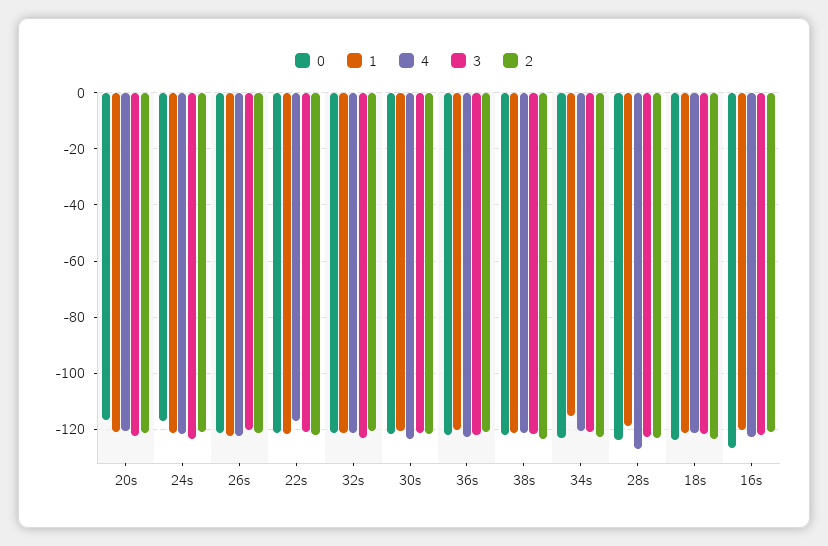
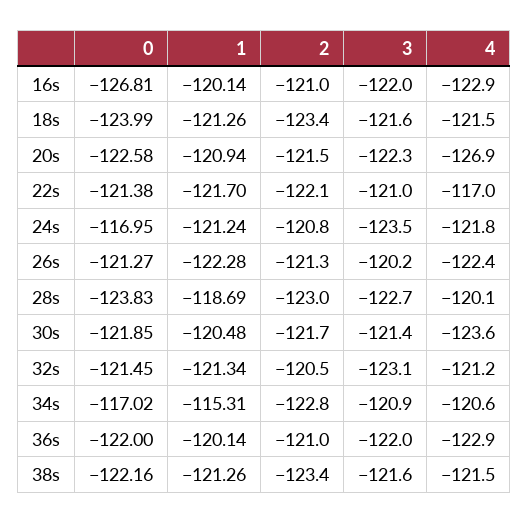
  {
    "0": {
-     "20s": -117.5,
+     "20s": -122.58,
      "24s": -116.95,
      "26s": -121.27,
      "22s": -121.38,
      "32s": -121.45,
      "30s": -121.85,
      "36s": -122,
      "38s": -122.16,
-     "34s": -122.5,
+     "34s": -117.02,
      "28s": -123.83,
      "18s": -123.99,
      "16s": -126.81
    },
    "1": {
      "20s": -120.94,
      "24s": -121.24,
      "26s": -122.28,
      "22s": -121.7,
      "32s": -121.34,
      "30s": -120.48,
      "36s": -120.14,
      "38s": -121.26,
      "34s": -115.31,
      "28s": -118.69,
      "18s": -121.26,
      "16s": -120.14
    },
    "4": {
-     "20s": -120,
+     "20s": -126.9,
      "24s": -121.8,
      "26s": -122.4,
      "22s": -117,
      "32s": -121.2,
      "30s": -123.6,
      "36s": -122.9,
      "38s": -121.5,
      "34s": -120.6,
-     "28s": -127.5,
+     "28s": -120.1,
      "18s": -121.5,
      "16s": -122.9
    },
    "3": {
      "20s": -122.3,
      "24s": -123.5,
      "26s": -120.2,
      "22s": -121,
      "32s": -123.1,
      "30s": -121.4,
      "36s": -122,
      "38s": -121.6,
      "34s": -120.9,
      "28s": -122.7,
      "18s": -121.6,
      "16s": -122
    },
    "2": {
      "20s": -121.5,
      "24s": -120.8,
      "26s": -121.3,
      "22s": -122.1,
      "32s": -120.5,
      "30s": -121.7,
      "36s": -121,
      "38s": -123.4,
      "34s": -122.8,
      "28s": -123,
      "18s": -123.4,
      "16s": -121
    }
  }

